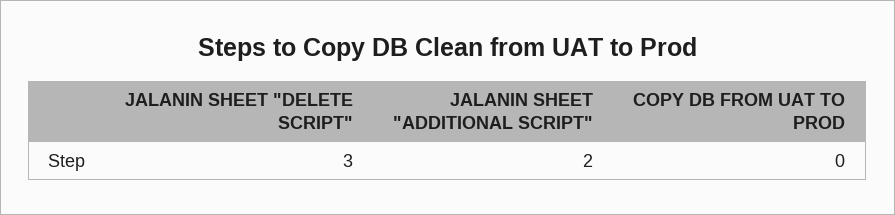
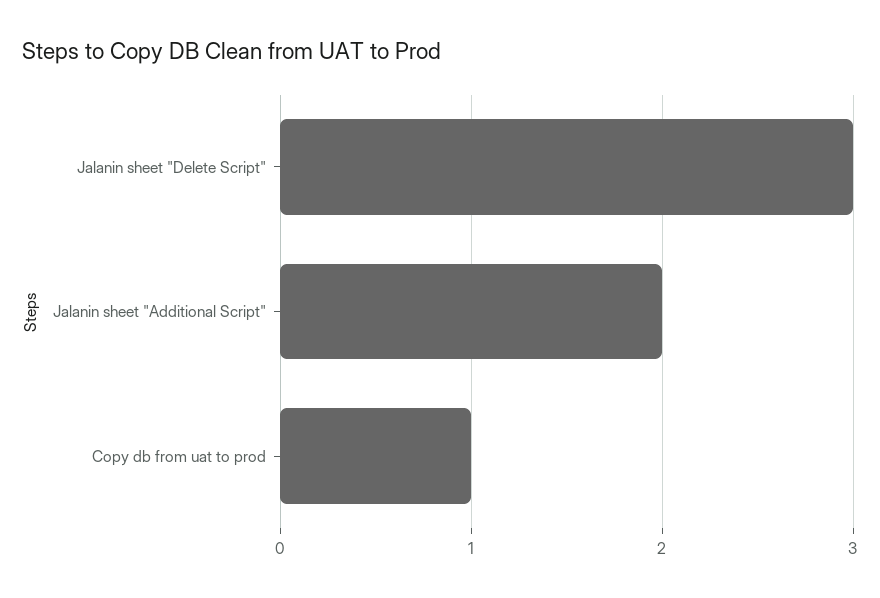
  {
    "JALANIN SHEET \"DELETE SCRIPT\"": 3,
    "JALANIN SHEET \"ADDITIONAL SCRIPT\"": 2,
-   "COPY DB FROM UAT TO PROD": 0
+   "COPY DB FROM UAT TO PROD": 1
  }

